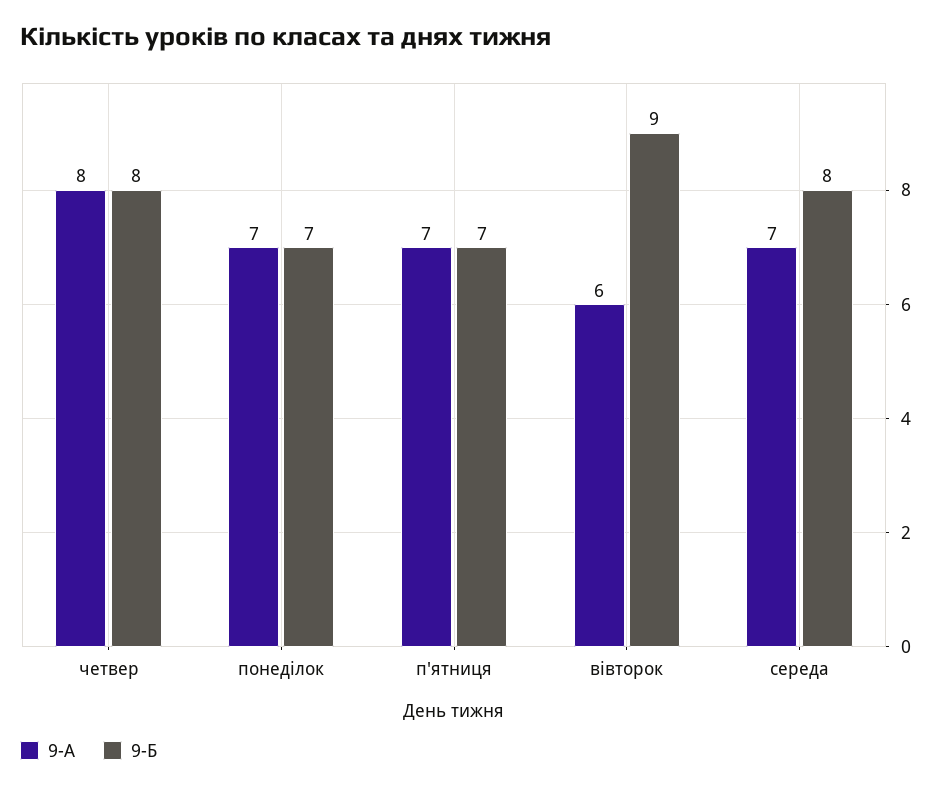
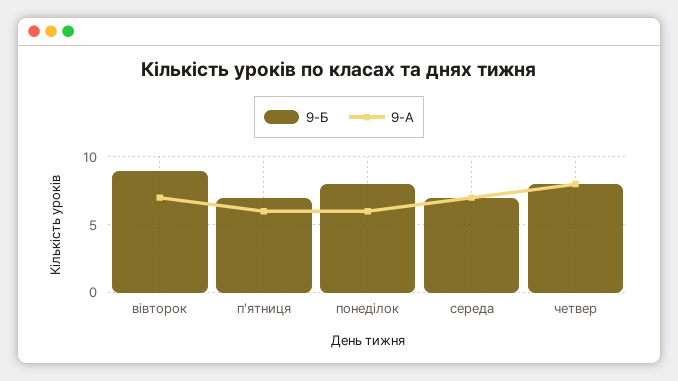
  {
    "9-А": {
      "четвер": 8,
-     "понеділок": 7,
+     "понеділок": 6,
-     "п'ятниця": 7,
+     "п'ятниця": 6,
-     "вівторок": 6,
+     "вівторок": 7,
      "середа": 7
    },
    "9-Б": {
      "четвер": 8,
-     "понеділок": 7,
+     "понеділок": 8,
      "п'ятниця": 7,
      "вівторок": 9,
-     "середа": 8
+     "середа": 7
    }
  }

